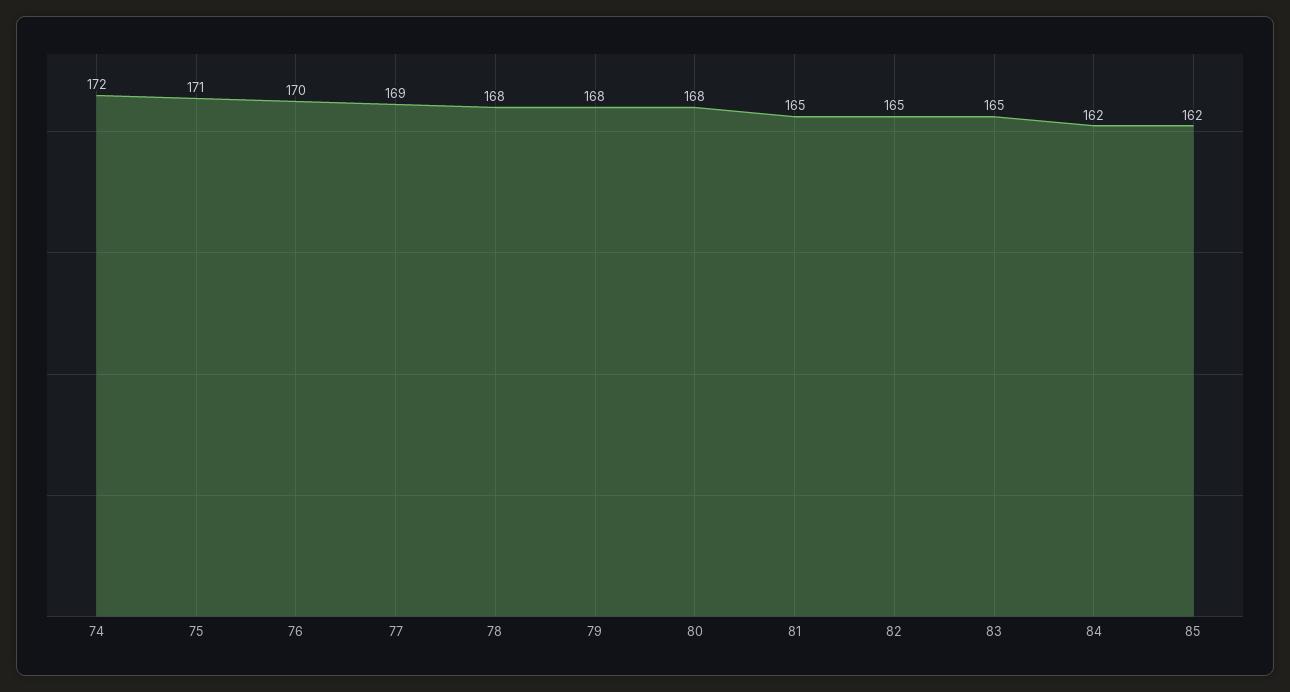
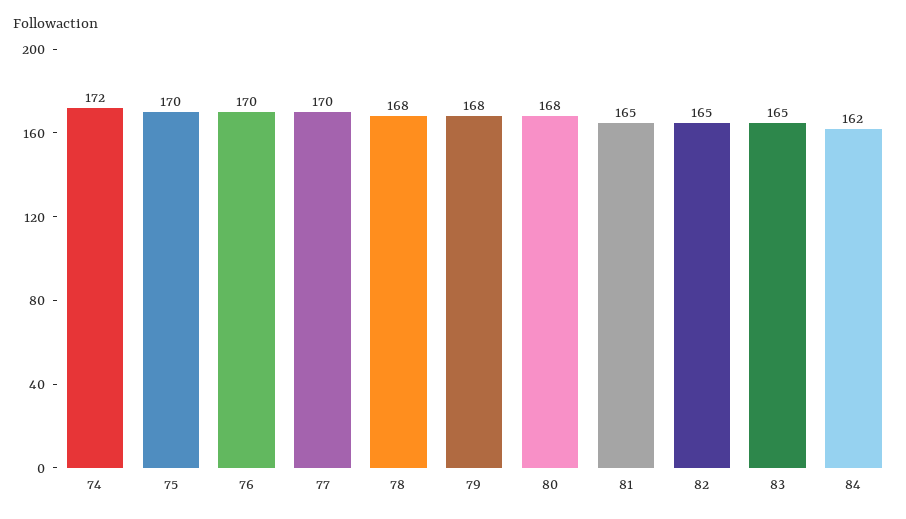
  {
    "74": 172,
-   "75": 171,
+   "75": 170,
    "76": 170,
-   "77": 169,
+   "77": 170,
    "78": 168,
    "79": 168,
    "80": 168,
    "81": 165,
    "82": 165,
    "83": 165,
-   "84": 162,
+   "84": 162
-   "85": 162
  }

